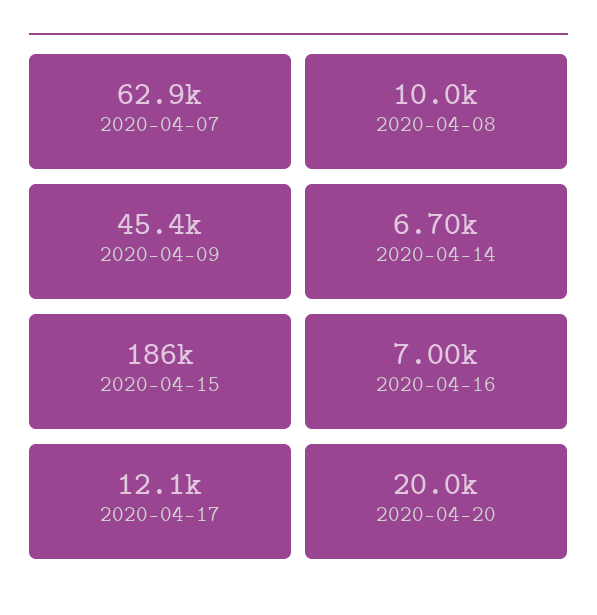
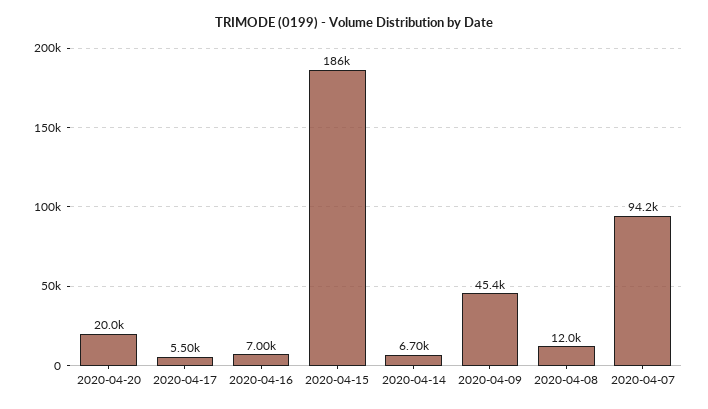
  {
-   "2020-04-07": 62900,
+   "2020-04-07": 94200,
-   "2020-04-08": 10000,
+   "2020-04-08": 12000,
    "2020-04-09": 45400,
    "2020-04-14": 6700,
    "2020-04-15": 186000,
    "2020-04-16": 7000,
-   "2020-04-17": 12100,
+   "2020-04-17": 5500,
    "2020-04-20": 20000
  }

